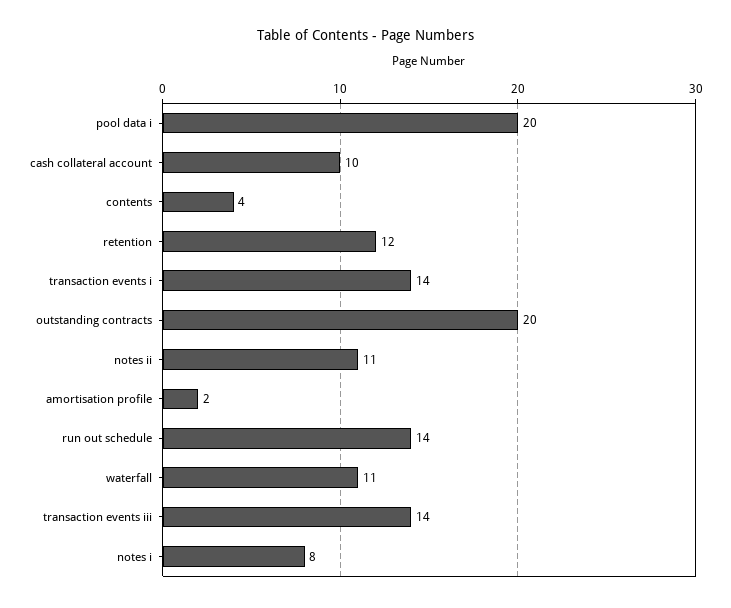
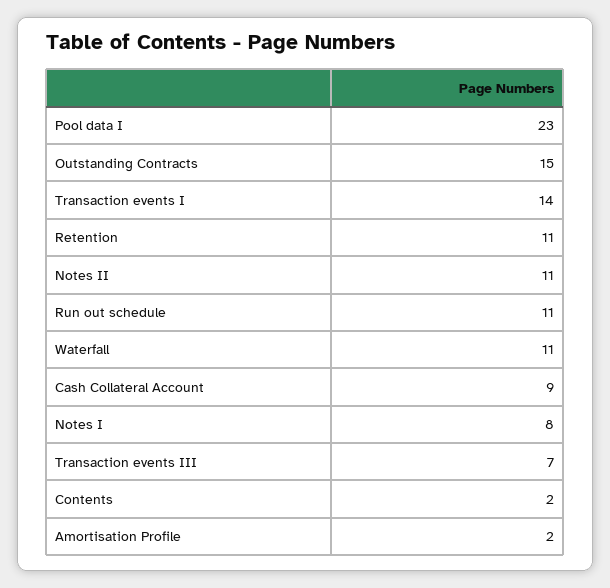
  {
-   "pool data i": 20,
+   "pool data i": 23,
-   "cash collateral account": 10,
+   "cash collateral account": 9,
-   "contents": 4,
+   "contents": 2,
-   "retention": 12,
+   "retention": 11,
    "transaction events i": 14,
-   "outstanding contracts": 20,
+   "outstanding contracts": 15,
    "notes ii": 11,
    "amortisation profile": 2,
-   "run out schedule": 14,
+   "run out schedule": 11,
    "waterfall": 11,
-   "transaction events iii": 14,
+   "transaction events iii": 7,
    "notes i": 8
  }

